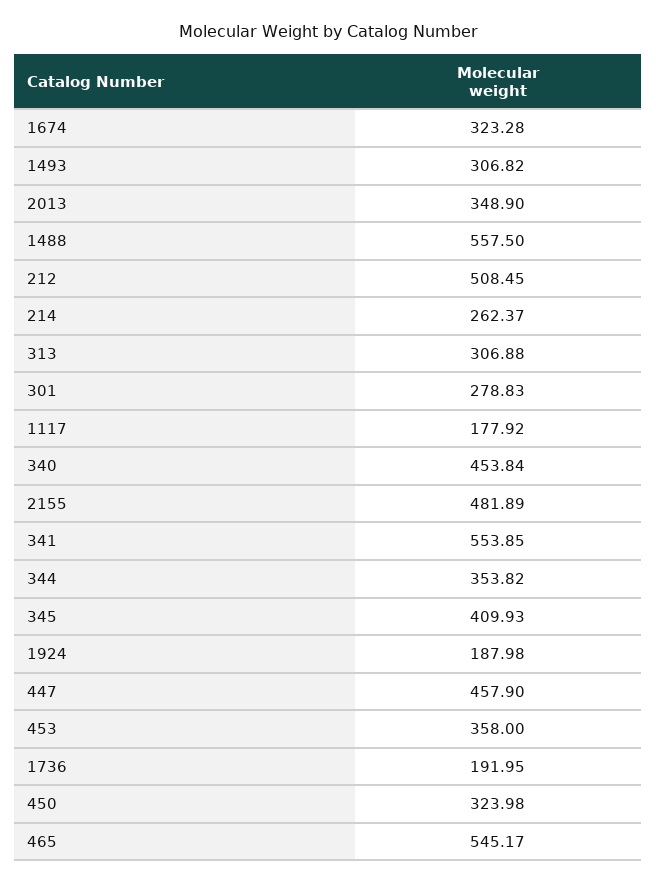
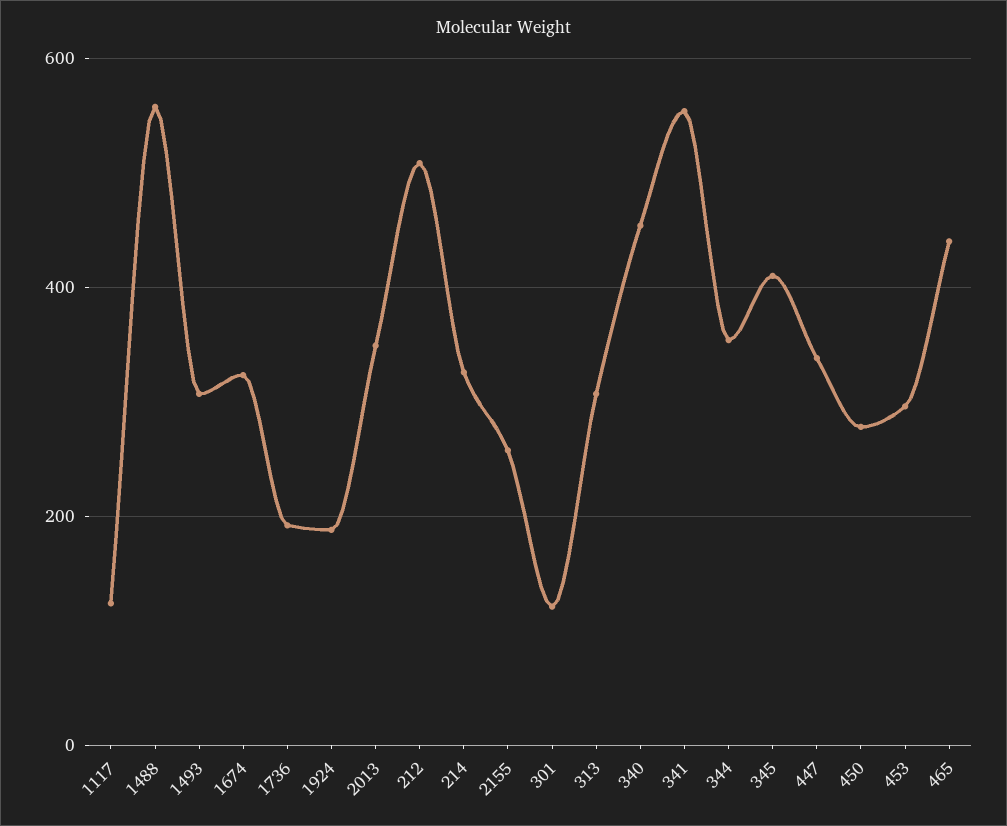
  {
    "1674": 323.28,
    "1493": 306.82,
    "2013": 348.9,
    "1488": 557.5,
    "212": 508.45,
-   "214": 262.37,
+   "214": 320,
    "313": 306.88,
-   "301": 278.83,
+   "301": 120,
-   "1117": 177.92,
+   "1117": 120,
    "340": 453.84,
-   "2155": 481.89,
+   "2155": 260,
    "341": 553.85,
    "344": 353.82,
    "345": 409.93,
    "1924": 187.98,
-   "447": 457.9,
+   "447": 340,
-   "453": 358,
+   "453": 300,
    "1736": 191.95,
-   "450": 323.98,
+   "450": 280,
-   "465": 545.17
+   "465": 440
  }

